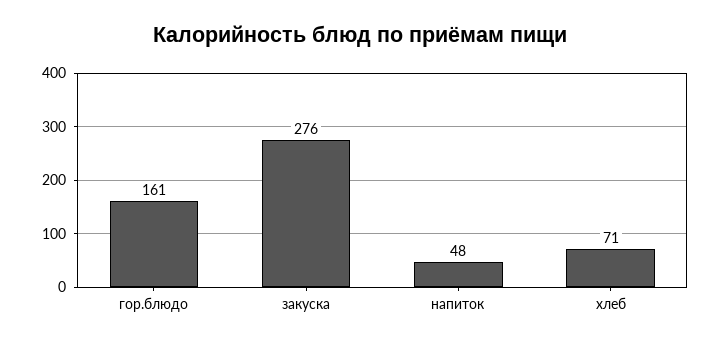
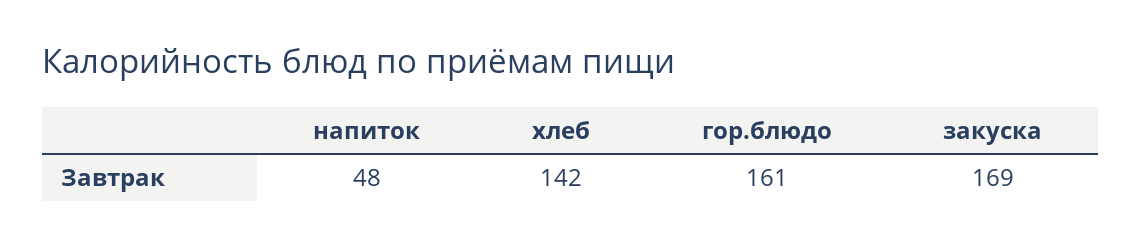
  {
    "гор.блюдо": 161,
-   "закуска": 276,
+   "закуска": 169,
    "напиток": 48,
-   "хлеб": 71
+   "хлеб": 142
  }

